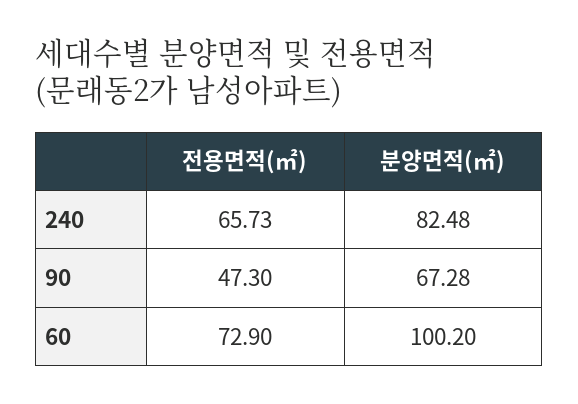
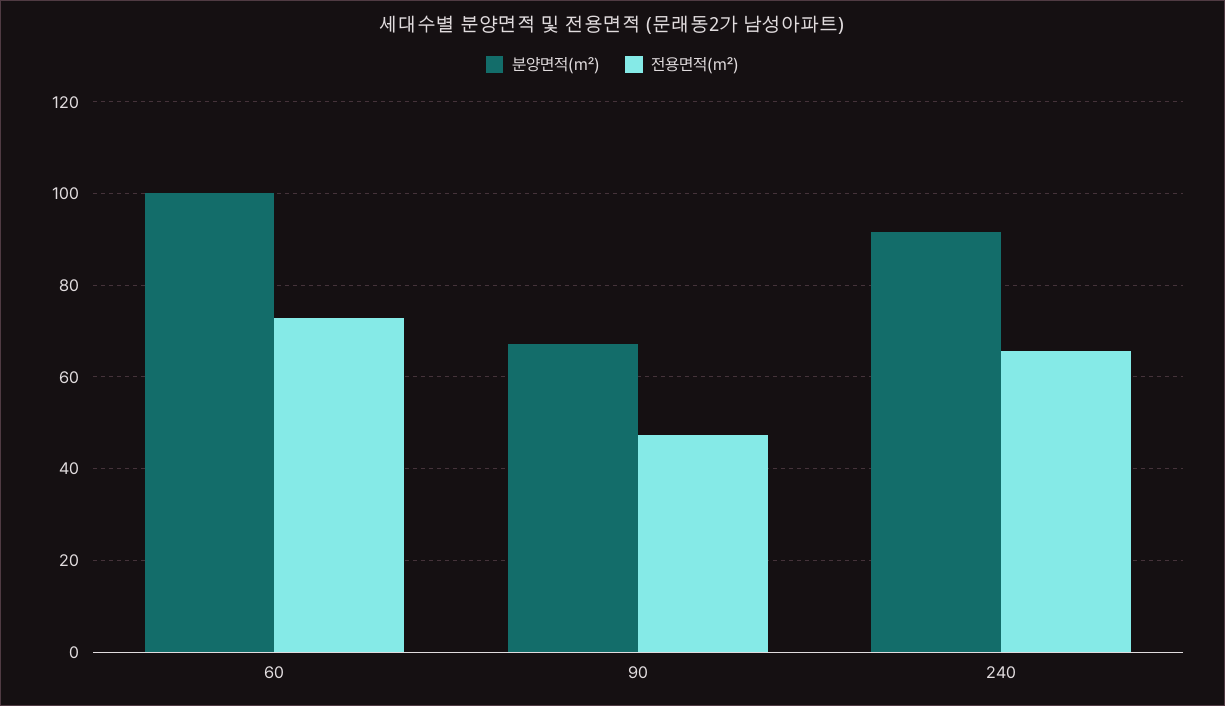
  {
    "전용면적(㎡)": {
      "240": 65.73,
      "90": 47.3,
      "60": 72.9
    },
    "분양면적(㎡)": {
-     "240": 82.48,
+     "240": 92,
      "90": 67.28,
      "60": 100.2
    }
  }

